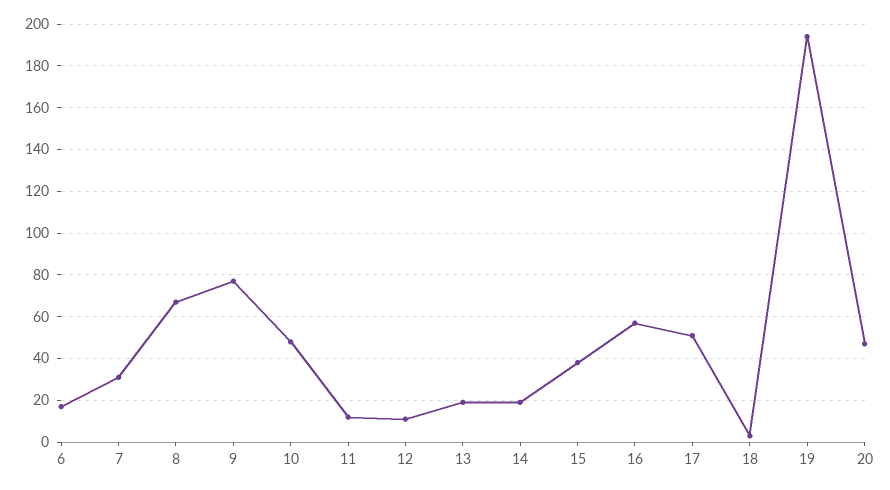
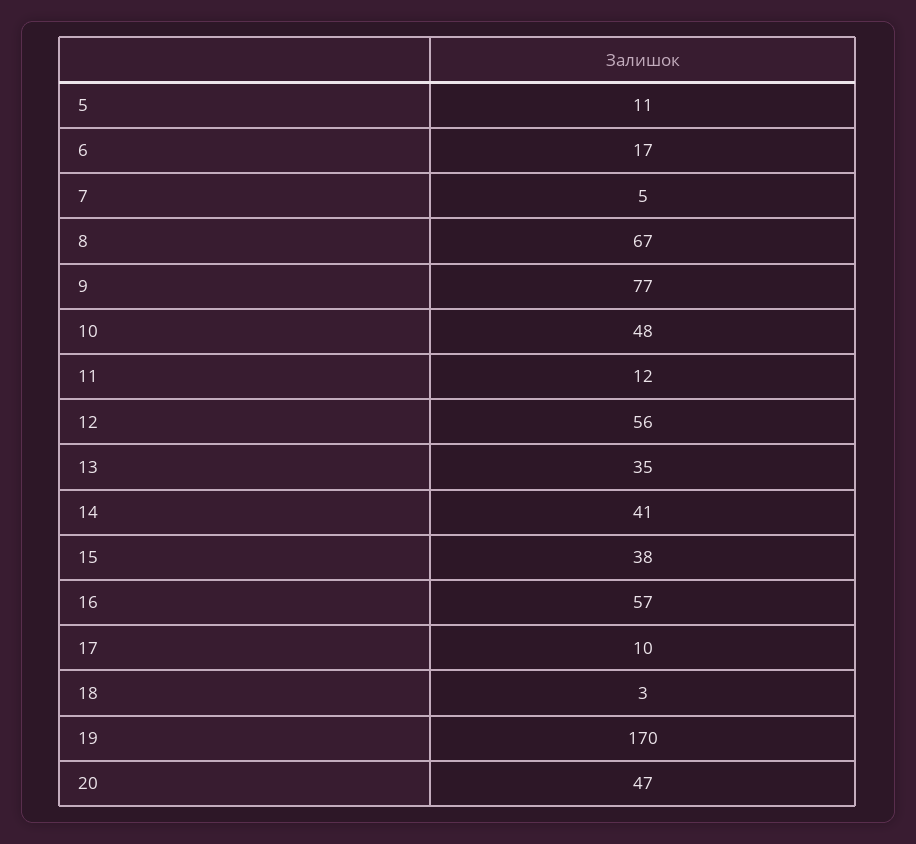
  {
    "6": 17,
-   "7": 30,
+   "7": 5,
    "8": 67,
    "9": 77,
    "10": 48,
    "11": 12,
-   "12": 10,
+   "12": 56,
-   "13": 20,
+   "13": 35,
-   "14": 20,
+   "14": 41,
    "15": 38,
    "16": 57,
-   "17": 50,
+   "17": 10,
    "18": 3,
-   "19": 195,
+   "19": 170,
-   "20": 47
+   "20": 47,
+   "5": 11
  }

